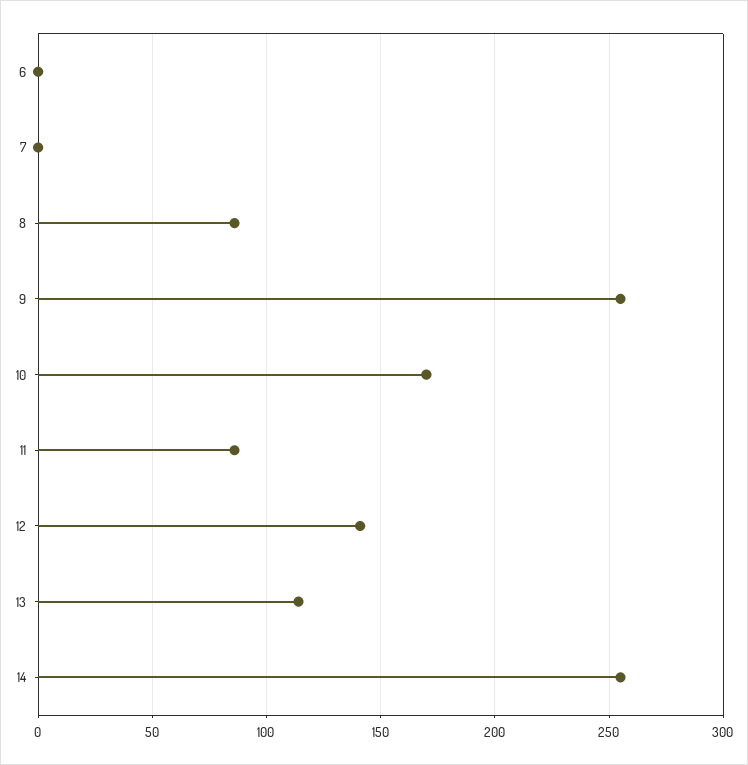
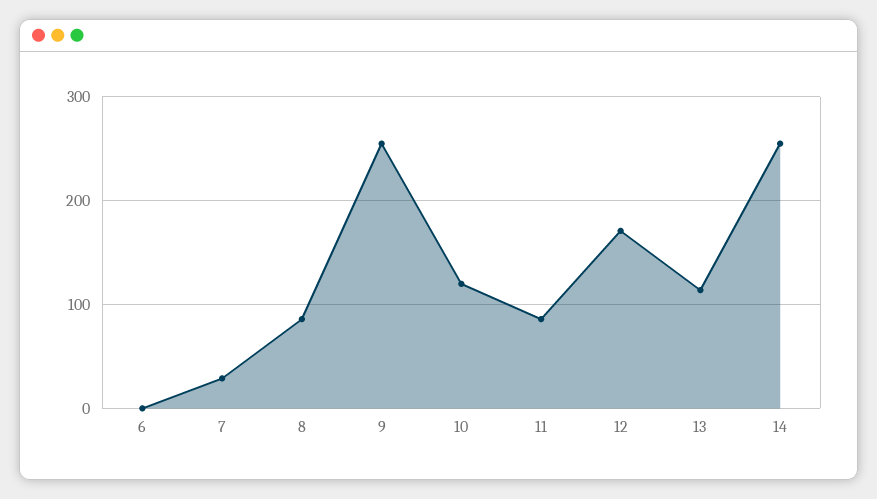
  {
    "6": 0,
-   "7": 0,
+   "7": 30,
    "8": 85,
    "9": 255,
-   "10": 170,
+   "10": 120,
    "11": 85,
-   "12": 140,
+   "12": 170,
    "13": 115,
    "14": 255
  }

